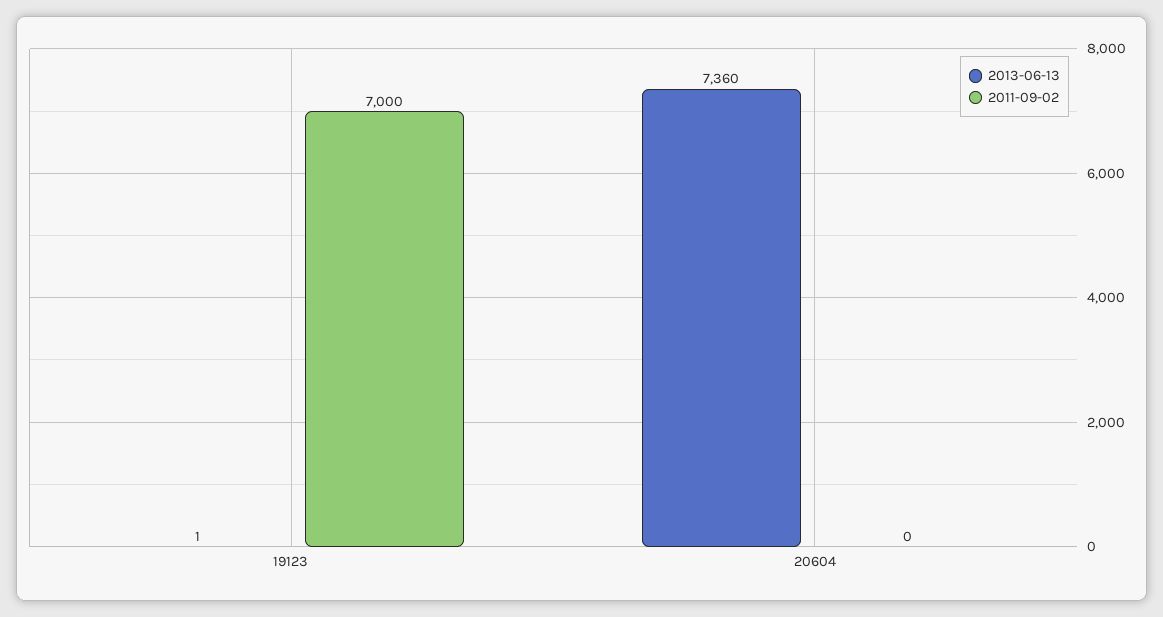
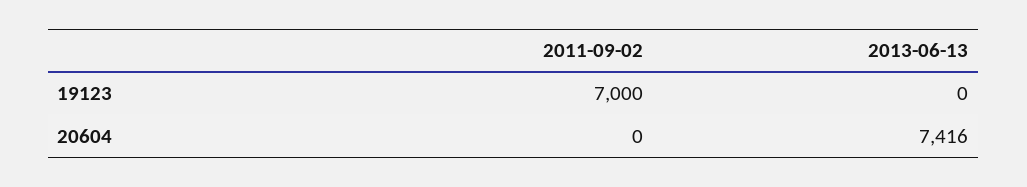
  {
    "2013-06-13": {
-     "19123": 1,
+     "19123": 0,
-     "20604": 7360
+     "20604": 7416
    },
    "2011-09-02": {
      "19123": 7000,
      "20604": 0
    }
  }

